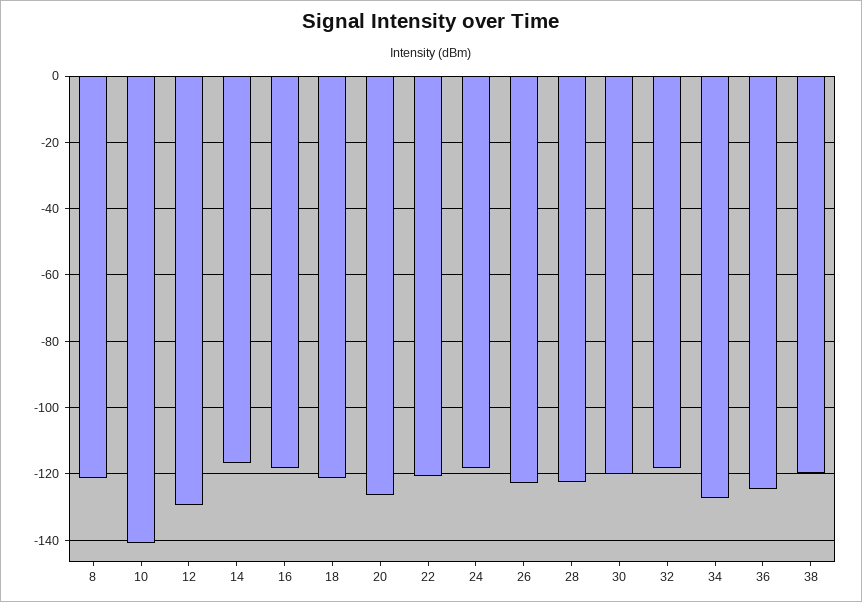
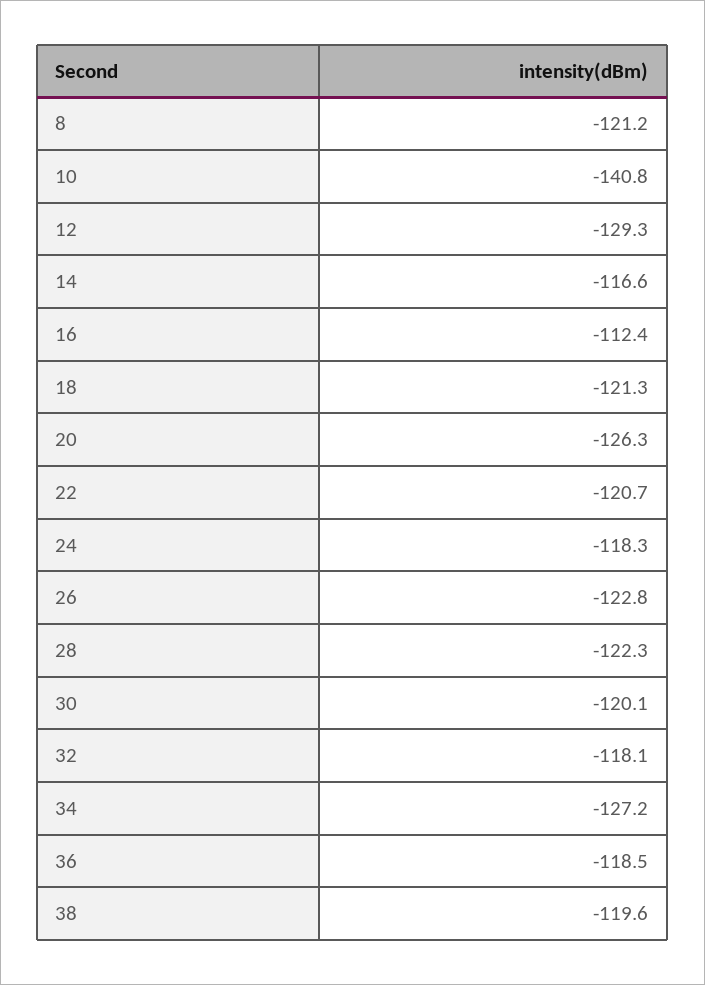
  {
    "8": -121.2,
    "10": -140.8,
    "12": -129.3,
    "14": -116.6,
-   "16": -118,
+   "16": -112.4,
    "18": -121.3,
    "20": -126.3,
    "22": -120.7,
    "24": -118.3,
    "26": -122.8,
    "28": -122.3,
    "30": -120.1,
    "32": -118.1,
    "34": -127.2,
-   "36": -124,
+   "36": -118.5,
    "38": -119.6
  }

